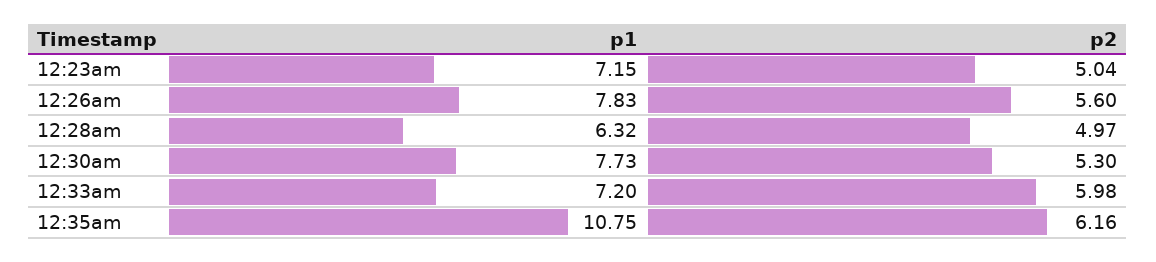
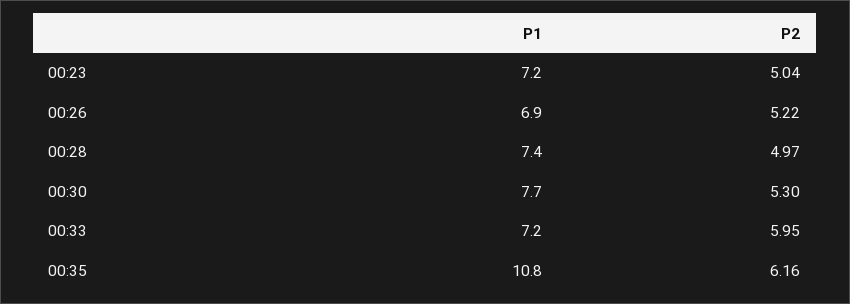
  {
    "p1": {
      "12:23am": 7.15,
-     "12:26am": 7.83,
+     "12:26am": 6.9,
-     "12:28am": 6.32,
+     "12:28am": 7.4,
      "12:30am": 7.73,
      "12:33am": 7.2,
      "12:35am": 10.75
    },
    "p2": {
      "12:23am": 5.04,
-     "12:26am": 5.6,
+     "12:26am": 5.22,
      "12:28am": 4.97,
      "12:30am": 5.3,
-     "12:33am": 5.98,
+     "12:33am": 5.95,
      "12:35am": 6.16
    }
  }

